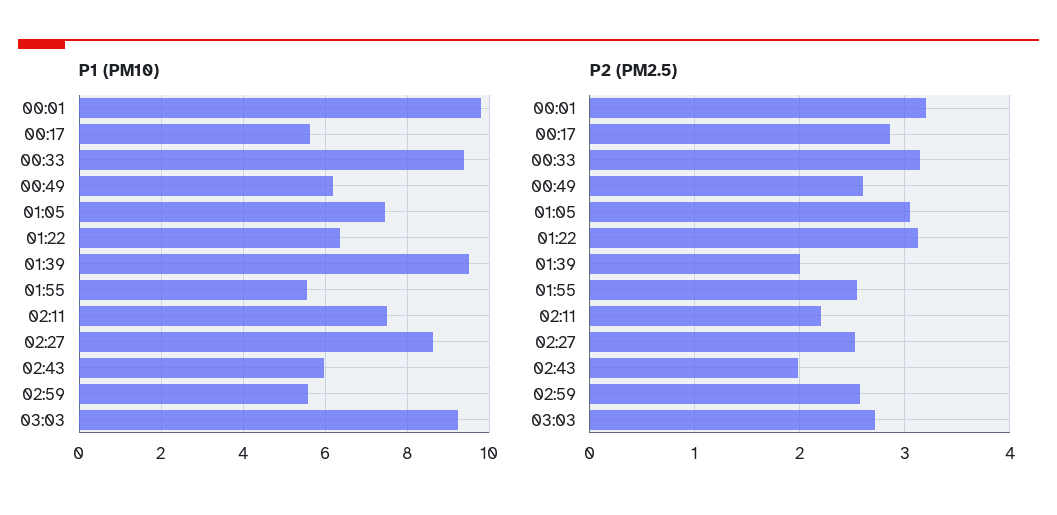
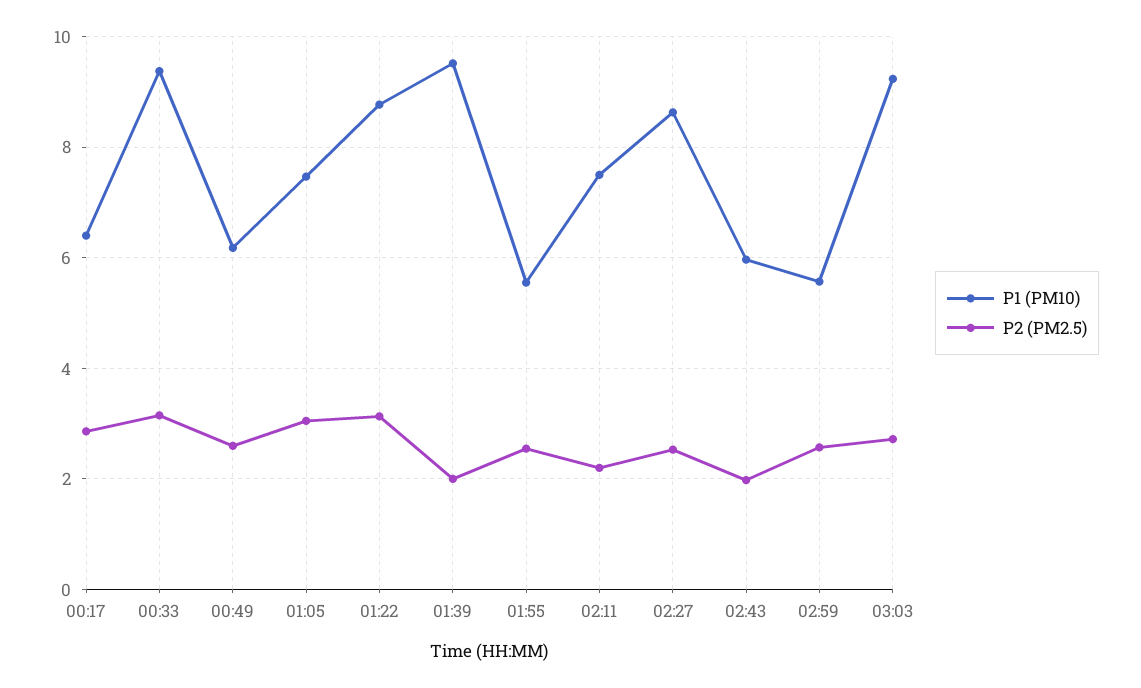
  {
    "P1 (PM10)": {
-     "00:01": 9.8,
-     "00:17": 5.6,
+     "00:17": 6.4,
      "00:33": 9.4,
      "00:49": 6.2,
      "01:05": 7.4,
-     "01:22": 6.4,
+     "01:22": 8.8,
      "01:39": 9.6,
      "01:55": 5.6,
      "02:11": 7.6,
      "02:27": 8.6,
      "02:43": 6,
      "02:59": 5.6,
      "03:03": 9.2
    },
    "P2 (PM2.5)": {
-     "00:01": 3.2,
      "00:17": 2.9,
      "00:33": 3.2,
      "00:49": 2.6,
      "01:05": 3.1,
      "01:22": 3.1,
      "01:39": 2,
      "01:55": 2.6,
      "02:11": 2.2,
      "02:27": 2.5,
      "02:43": 2,
      "02:59": 2.6,
      "03:03": 2.7
    }
  }

